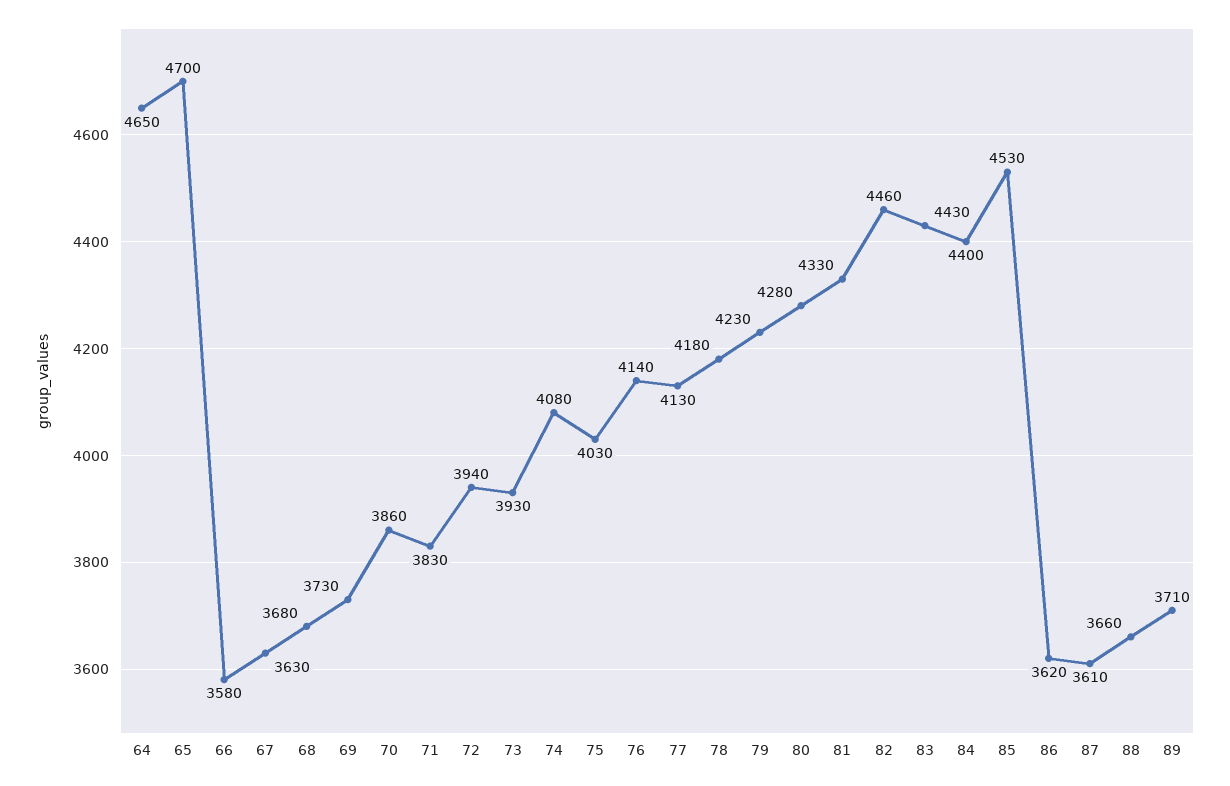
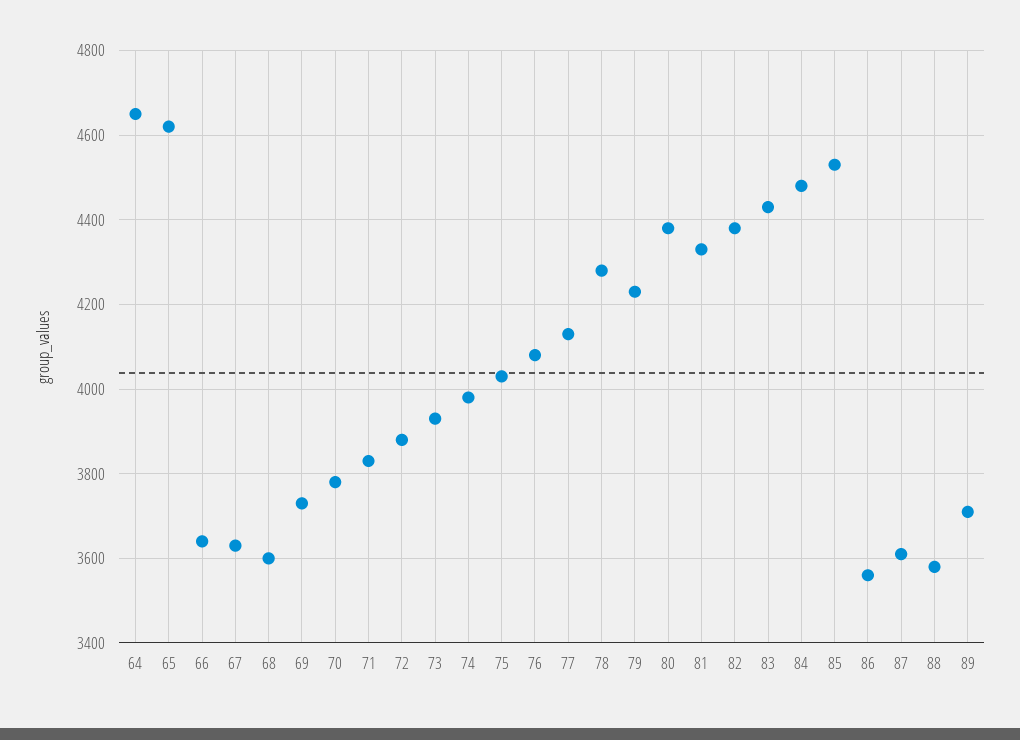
  {
    "64": 4650,
-   "65": 4700,
+   "65": 4620,
-   "66": 3580,
+   "66": 3640,
    "67": 3630,
-   "68": 3680,
+   "68": 3600,
    "69": 3730,
-   "70": 3860,
+   "70": 3780,
    "71": 3830,
-   "72": 3940,
+   "72": 3880,
    "73": 3930,
-   "74": 4080,
+   "74": 3980,
    "75": 4030,
-   "76": 4140,
+   "76": 4080,
    "77": 4130,
-   "78": 4180,
+   "78": 4280,
    "79": 4230,
-   "80": 4280,
+   "80": 4380,
    "81": 4330,
-   "82": 4460,
+   "82": 4380,
    "83": 4430,
-   "84": 4400,
+   "84": 4480,
    "85": 4530,
-   "86": 3620,
+   "86": 3560,
    "87": 3610,
-   "88": 3660,
+   "88": 3580,
    "89": 3710
  }

